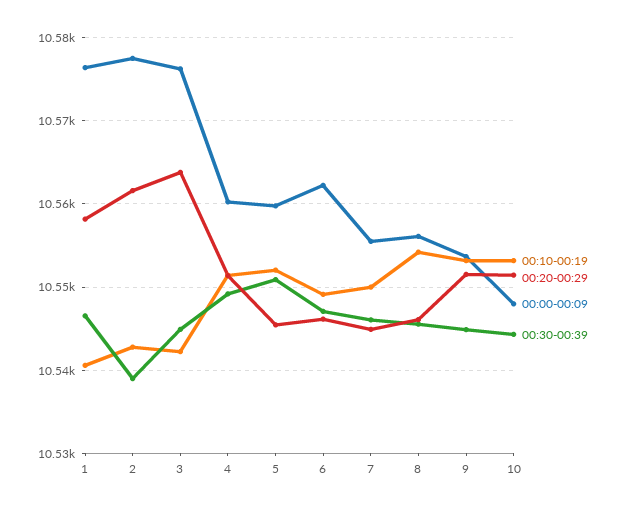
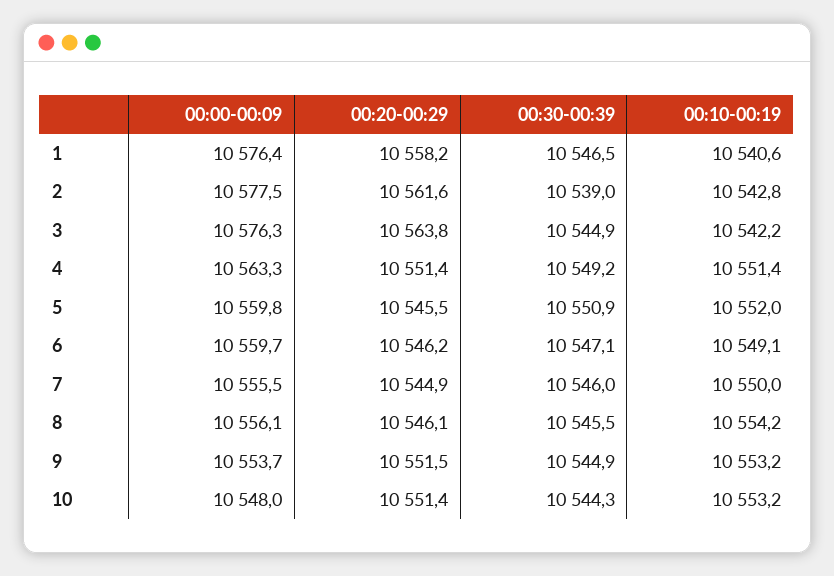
  {
    "00:10-00:19": {
      "1": 10540.6,
      "2": 10542.8,
      "3": 10542.2,
      "4": 10551.4,
      "5": 10552,
      "6": 10549.1,
      "7": 10550,
      "8": 10554.2,
      "9": 10553.2,
      "10": 10553.2
    },
    "00:20-00:29": {
      "1": 10558.2,
      "2": 10561.6,
      "3": 10563.8,
      "4": 10551.4,
      "5": 10545.5,
      "6": 10546.2,
      "7": 10544.9,
      "8": 10546.1,
      "9": 10551.5,
      "10": 10551.4
    },
    "00:00-00:09": {
      "1": 10576.4,
      "2": 10577.5,
      "3": 10576.3,
-     "4": 10560,
+     "4": 10563.3,
      "5": 10559.8,
-     "6": 10562,
+     "6": 10559.7,
      "7": 10555.5,
      "8": 10556.1,
      "9": 10553.7,
      "10": 10548
    },
    "00:30-00:39": {
      "1": 10546.5,
      "2": 10539,
      "3": 10544.9,
      "4": 10549.2,
      "5": 10550.9,
      "6": 10547.1,
      "7": 10546,
      "8": 10545.5,
      "9": 10544.9,
      "10": 10544.3
    }
  }

